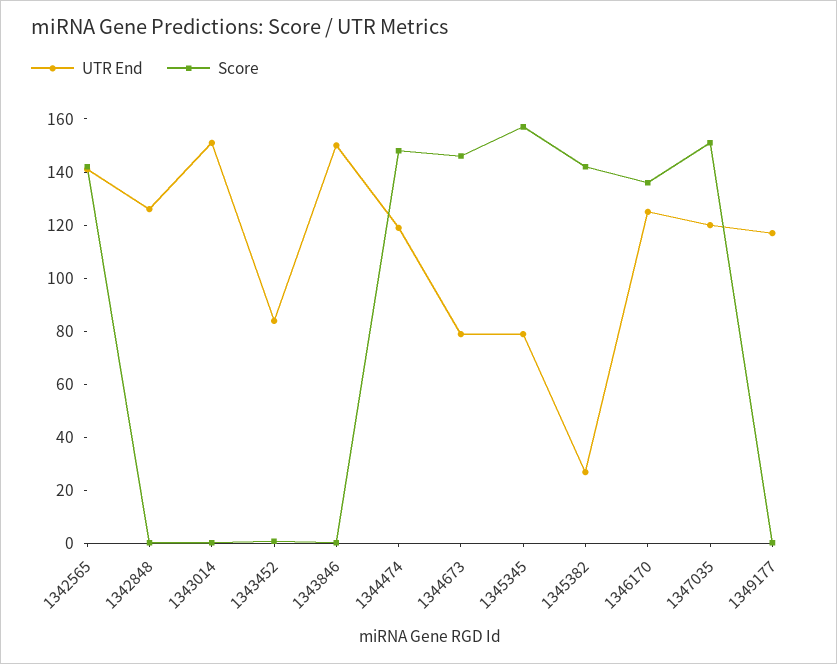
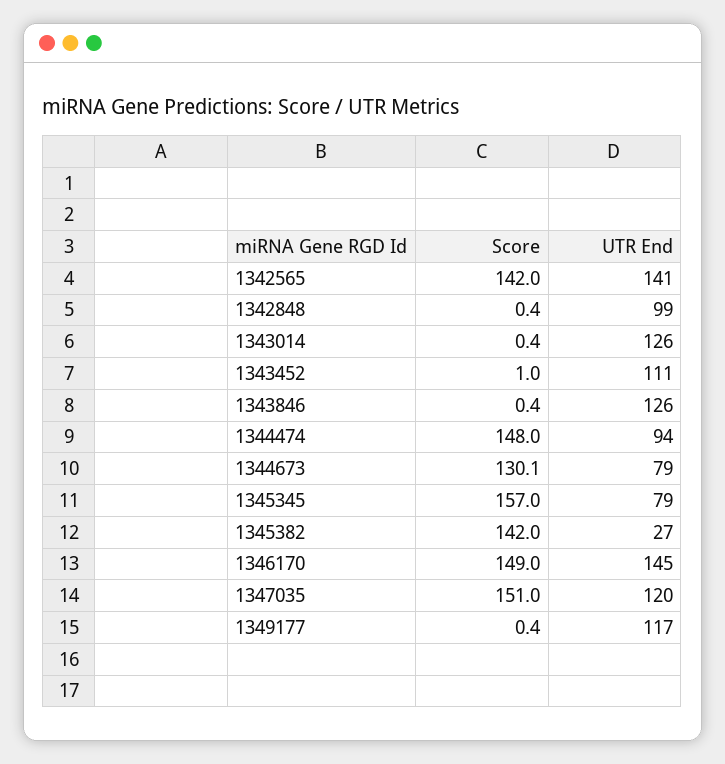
  {
    "UTR End": {
      "1342565": 141,
-     "1342848": 125,
+     "1342848": 99,
-     "1343014": 150,
+     "1343014": 126,
-     "1343452": 85,
+     "1343452": 111,
-     "1343846": 150,
+     "1343846": 126,
-     "1344474": 120,
+     "1344474": 94,
      "1344673": 79,
      "1345345": 79,
      "1345382": 27,
-     "1346170": 125,
+     "1346170": 145,
      "1347035": 120,
      "1349177": 117
    },
    "Score": {
      "1342565": 142,
      "1342848": 0.4,
      "1343014": 0.4,
      "1343452": 1,
      "1343846": 0.4,
      "1344474": 148,
-     "1344673": 145,
+     "1344673": 130.1,
      "1345345": 157,
      "1345382": 142,
-     "1346170": 135,
+     "1346170": 149,
      "1347035": 151,
      "1349177": 0.4
    }
  }

